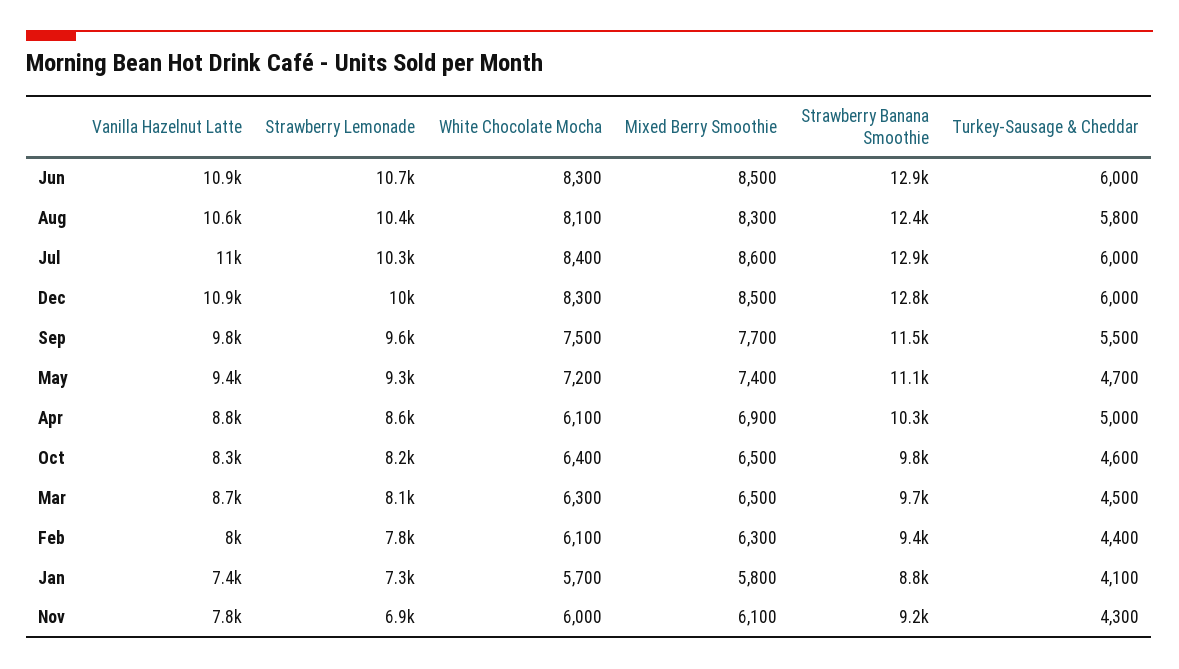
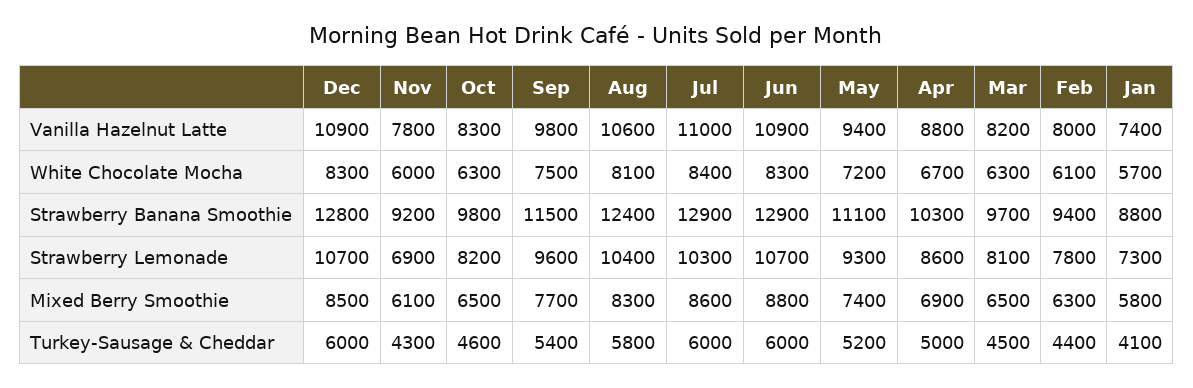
  {
    "Vanilla Hazelnut Latte": {
      "Jun": 10900,
      "Aug": 10600,
      "Jul": 11000,
      "Dec": 10900,
      "Sep": 9800,
      "May": 9400,
      "Apr": 8800,
      "Oct": 8300,
-     "Mar": 8700,
+     "Mar": 8200,
      "Feb": 8000,
      "Jan": 7400,
      "Nov": 7800
    },
    "Strawberry Lemonade": {
      "Jun": 10700,
      "Aug": 10400,
      "Jul": 10300,
-     "Dec": 10000,
+     "Dec": 10700,
      "Sep": 9600,
      "May": 9300,
      "Apr": 8600,
      "Oct": 8200,
      "Mar": 8100,
      "Feb": 7800,
      "Jan": 7300,
      "Nov": 6900
    },
    "White Chocolate Mocha": {
      "Jun": 8300,
      "Aug": 8100,
      "Jul": 8400,
      "Dec": 8300,
      "Sep": 7500,
      "May": 7200,
-     "Apr": 6100,
+     "Apr": 6700,
-     "Oct": 6400,
+     "Oct": 6300,
      "Mar": 6300,
      "Feb": 6100,
      "Jan": 5700,
      "Nov": 6000
    },
    "Mixed Berry Smoothie": {
-     "Jun": 8500,
+     "Jun": 8800,
      "Aug": 8300,
      "Jul": 8600,
      "Dec": 8500,
      "Sep": 7700,
      "May": 7400,
      "Apr": 6900,
      "Oct": 6500,
      "Mar": 6500,
      "Feb": 6300,
      "Jan": 5800,
      "Nov": 6100
    },
    "Strawberry Banana Smoothie": {
      "Jun": 12900,
      "Aug": 12400,
      "Jul": 12900,
      "Dec": 12800,
      "Sep": 11500,
      "May": 11100,
      "Apr": 10300,
      "Oct": 9800,
      "Mar": 9700,
      "Feb": 9400,
      "Jan": 8800,
      "Nov": 9200
    },
    "Turkey-Sausage & Cheddar": {
      "Jun": 6000,
      "Aug": 5800,
      "Jul": 6000,
      "Dec": 6000,
-     "Sep": 5500,
+     "Sep": 5400,
-     "May": 4700,
+     "May": 5200,
      "Apr": 5000,
      "Oct": 4600,
      "Mar": 4500,
      "Feb": 4400,
      "Jan": 4100,
      "Nov": 4300
    }
  }

